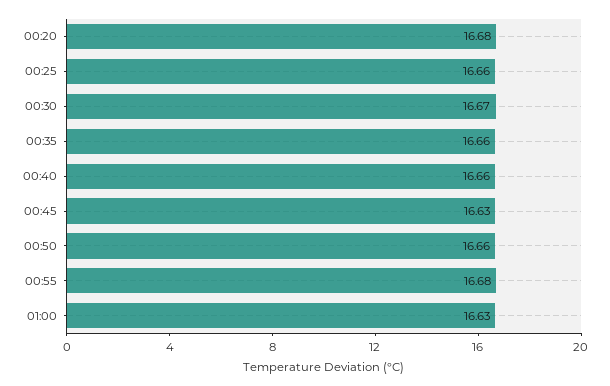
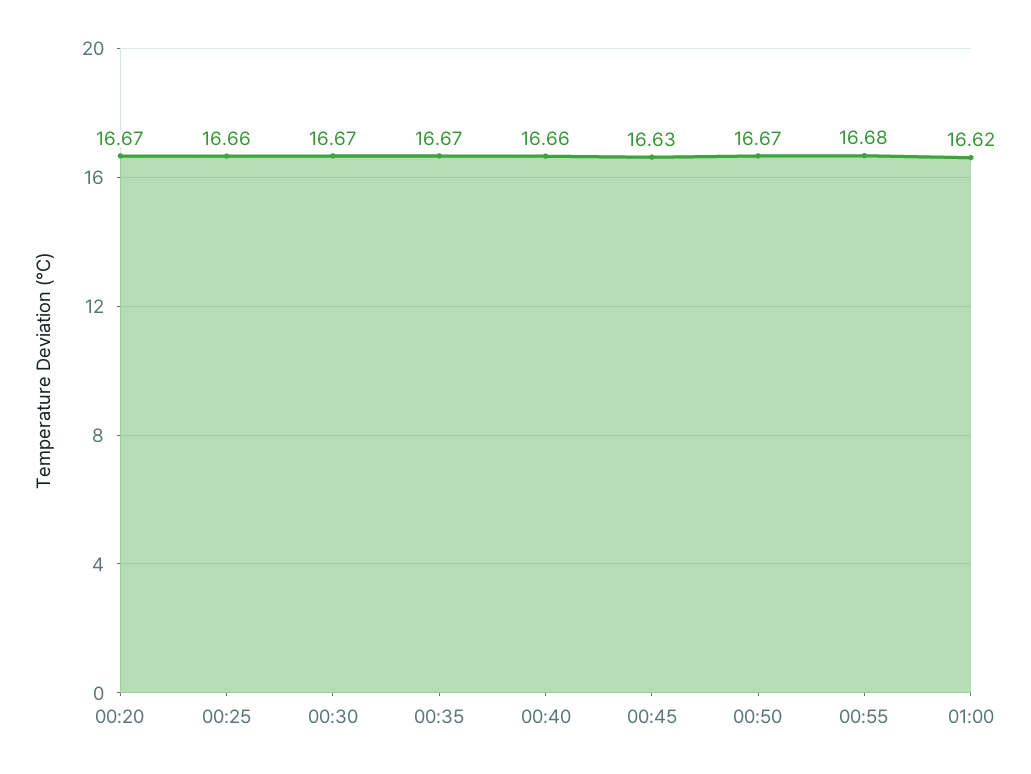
  {
-   "00:20": 16.68,
+   "00:20": 16.67,
    "00:25": 16.66,
    "00:30": 16.67,
-   "00:35": 16.66,
+   "00:35": 16.67,
    "00:40": 16.66,
    "00:45": 16.63,
-   "00:50": 16.66,
+   "00:50": 16.67,
    "00:55": 16.68,
-   "01:00": 16.63
+   "01:00": 16.62
  }

